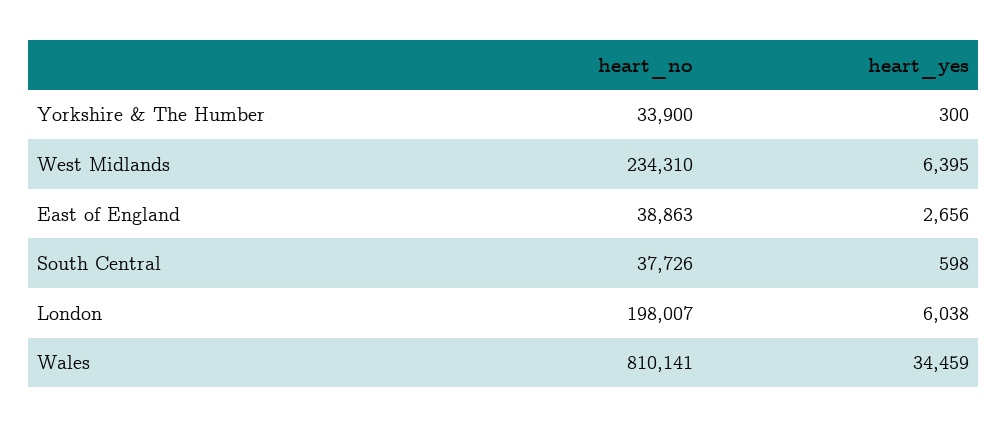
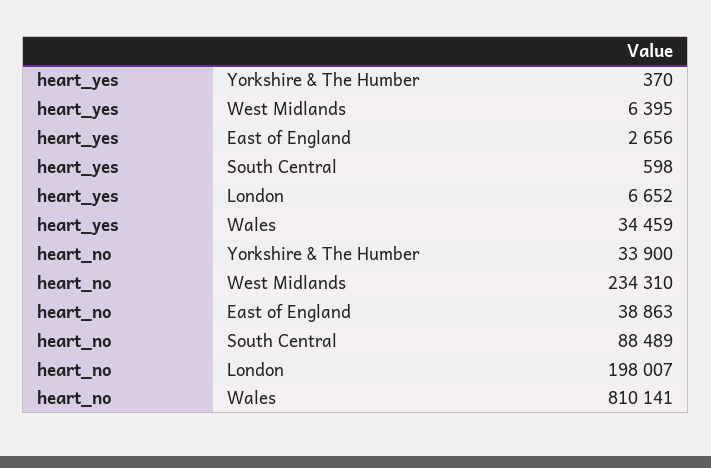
  {
    "heart_no": {
      "Yorkshire & The Humber": 33900,
      "West Midlands": 234310,
      "East of England": 38863,
-     "South Central": 37726,
+     "South Central": 88489,
      "London": 198007,
      "Wales": 810141
    },
    "heart_yes": {
-     "Yorkshire & The Humber": 300,
+     "Yorkshire & The Humber": 370,
      "West Midlands": 6395,
      "East of England": 2656,
      "South Central": 598,
-     "London": 6038,
+     "London": 6652,
      "Wales": 34459
    }
  }

